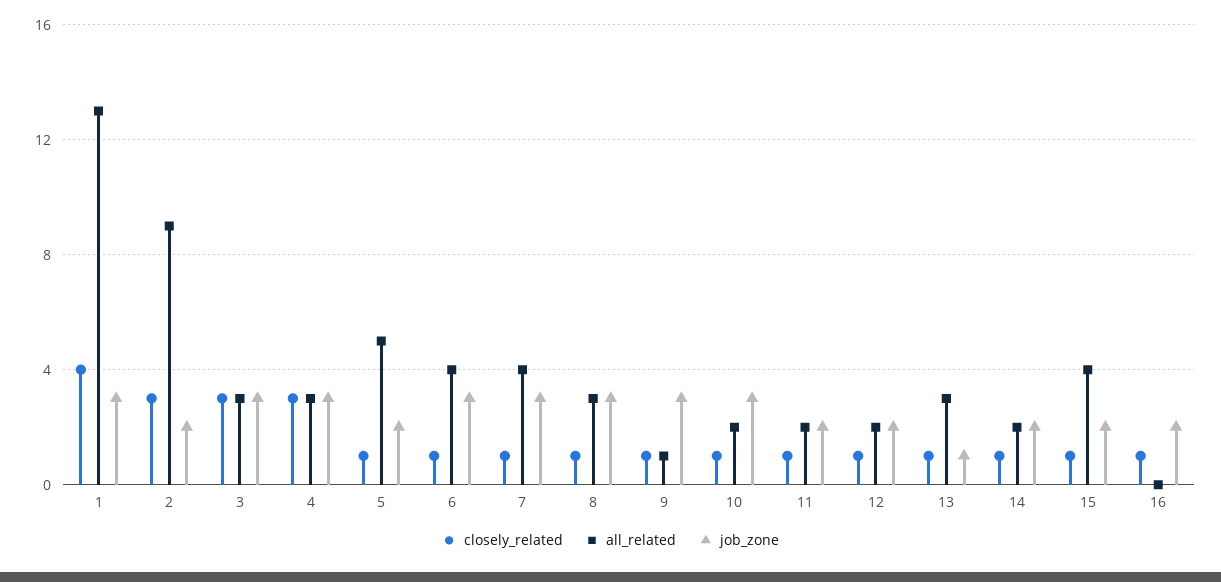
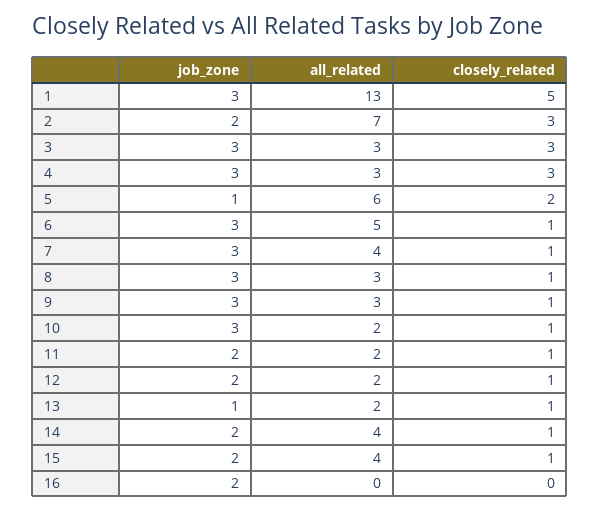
  {
    "closely_related": {
-     "1": 4,
+     "1": 5,
      "2": 3,
      "3": 3,
      "4": 3,
-     "5": 1,
+     "5": 2,
      "6": 1,
      "7": 1,
      "8": 1,
      "9": 1,
      "10": 1,
      "11": 1,
      "12": 1,
      "13": 1,
      "14": 1,
      "15": 1,
-     "16": 1
+     "16": 0
    },
    "all_related": {
      "1": 13,
-     "2": 9,
+     "2": 7,
      "3": 3,
      "4": 3,
-     "5": 5,
+     "5": 6,
-     "6": 4,
+     "6": 5,
      "7": 4,
      "8": 3,
-     "9": 1,
+     "9": 3,
      "10": 2,
      "11": 2,
      "12": 2,
-     "13": 3,
+     "13": 2,
-     "14": 2,
+     "14": 4,
      "15": 4,
      "16": 0
    },
    "job_zone": {
      "1": 3,
      "2": 2,
      "3": 3,
      "4": 3,
-     "5": 2,
+     "5": 1,
      "6": 3,
      "7": 3,
      "8": 3,
      "9": 3,
      "10": 3,
      "11": 2,
      "12": 2,
      "13": 1,
      "14": 2,
      "15": 2,
      "16": 2
    }
  }

